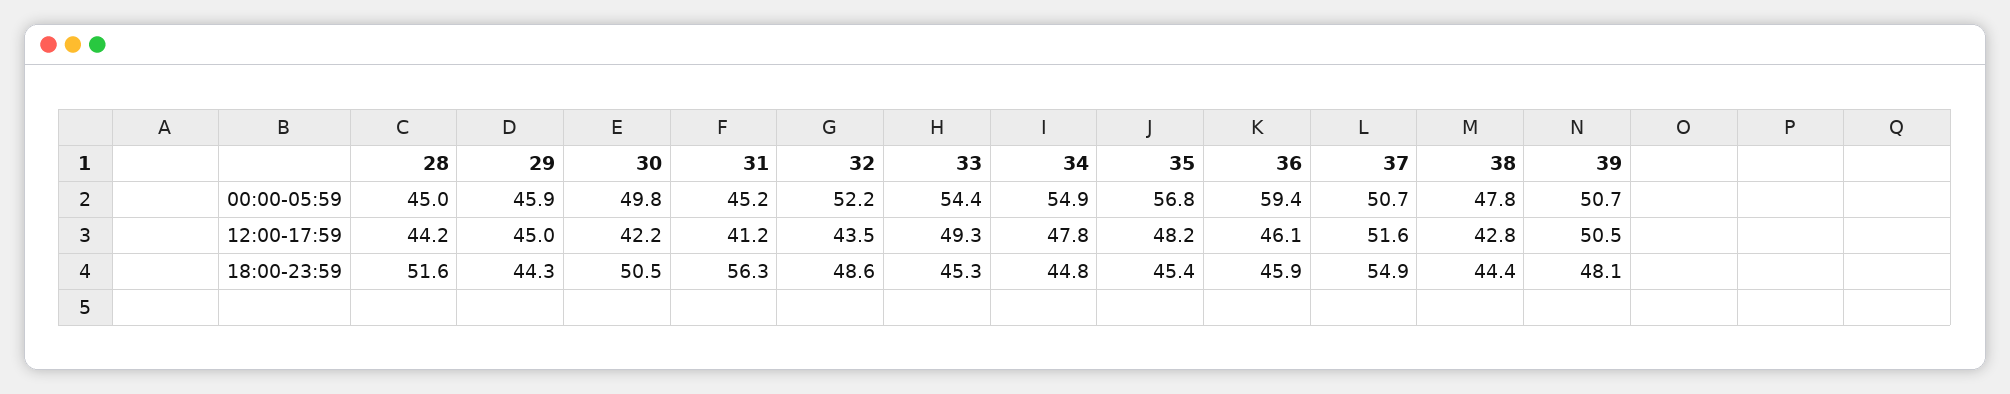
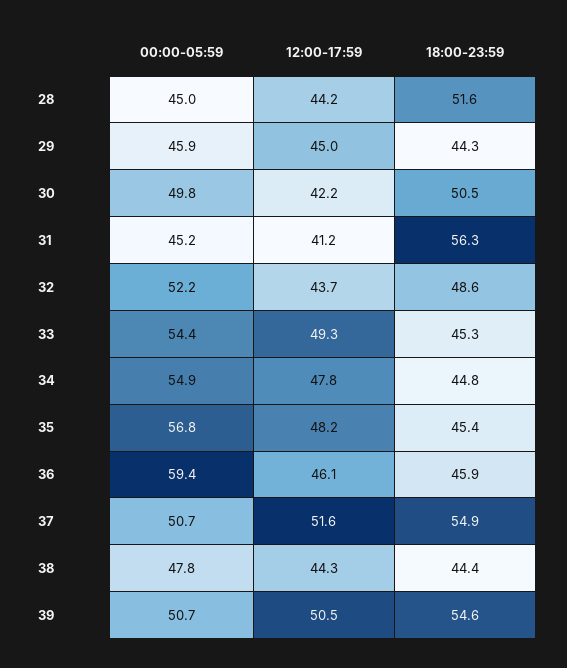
  {
    "28": {
      "00:00-05:59": 45,
      "12:00-17:59": 44.2,
      "18:00-23:59": 51.6
    },
    "29": {
      "00:00-05:59": 45.9,
      "12:00-17:59": 45,
      "18:00-23:59": 44.3
    },
    "30": {
      "00:00-05:59": 49.8,
      "12:00-17:59": 42.2,
      "18:00-23:59": 50.5
    },
    "31": {
      "00:00-05:59": 45.2,
      "12:00-17:59": 41.2,
      "18:00-23:59": 56.3
    },
    "32": {
      "00:00-05:59": 52.2,
-     "12:00-17:59": 43.5,
+     "12:00-17:59": 43.7,
      "18:00-23:59": 48.6
    },
    "33": {
      "00:00-05:59": 54.4,
      "12:00-17:59": 49.3,
      "18:00-23:59": 45.3
    },
    "34": {
      "00:00-05:59": 54.9,
      "12:00-17:59": 47.8,
      "18:00-23:59": 44.8
    },
    "35": {
      "00:00-05:59": 56.8,
      "12:00-17:59": 48.2,
      "18:00-23:59": 45.4
    },
    "36": {
      "00:00-05:59": 59.4,
      "12:00-17:59": 46.1,
      "18:00-23:59": 45.9
    },
    "37": {
      "00:00-05:59": 50.7,
      "12:00-17:59": 51.6,
      "18:00-23:59": 54.9
    },
    "38": {
      "00:00-05:59": 47.8,
-     "12:00-17:59": 42.8,
+     "12:00-17:59": 44.3,
      "18:00-23:59": 44.4
    },
    "39": {
      "00:00-05:59": 50.7,
      "12:00-17:59": 50.5,
-     "18:00-23:59": 48.1
+     "18:00-23:59": 54.6
    }
  }

